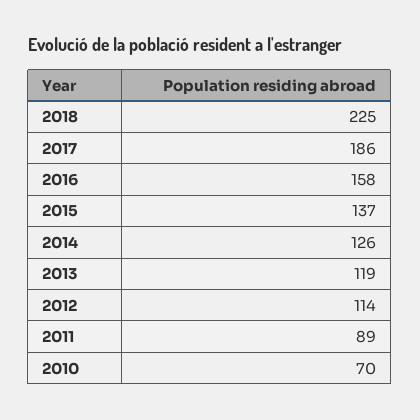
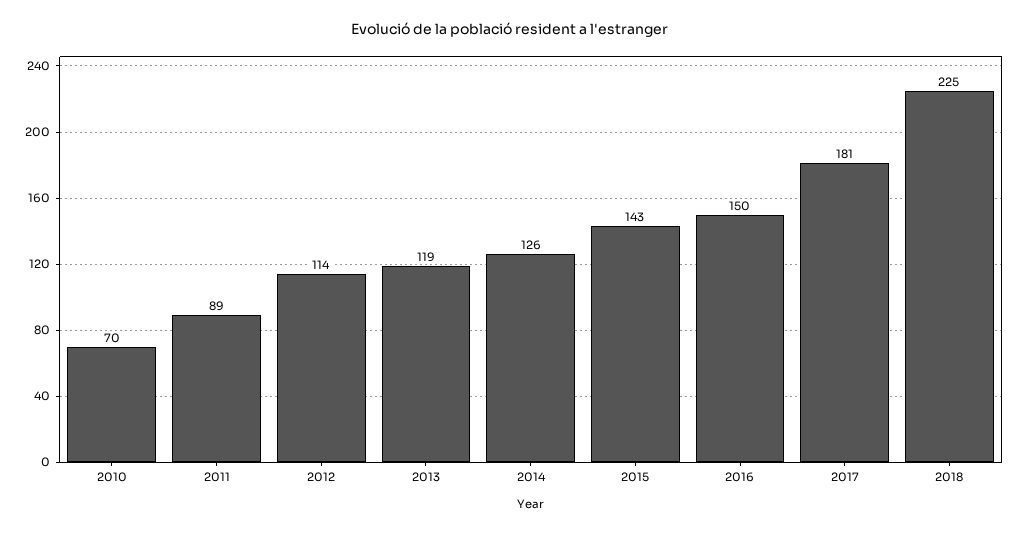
  {
    "2018": 225,
-   "2017": 186,
+   "2017": 181,
-   "2016": 158,
+   "2016": 150,
-   "2015": 137,
+   "2015": 143,
    "2014": 126,
    "2013": 119,
    "2012": 114,
    "2011": 89,
    "2010": 70
  }

